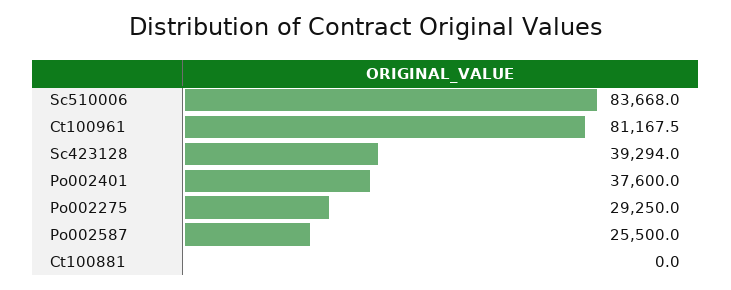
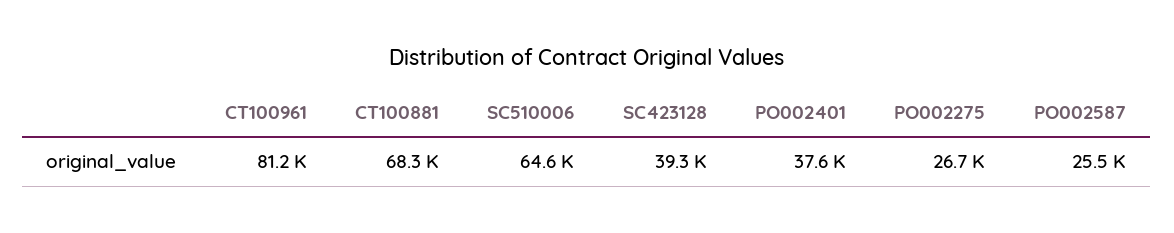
  {
-   "Sc510006": 83668,
+   "Sc510006": 64600,
    "Ct100961": 81167.5,
    "Sc423128": 39294,
    "Po002401": 37600,
-   "Po002275": 29250,
+   "Po002275": 26700,
    "Po002587": 25500,
-   "Ct100881": 0
+   "Ct100881": 68300
  }

